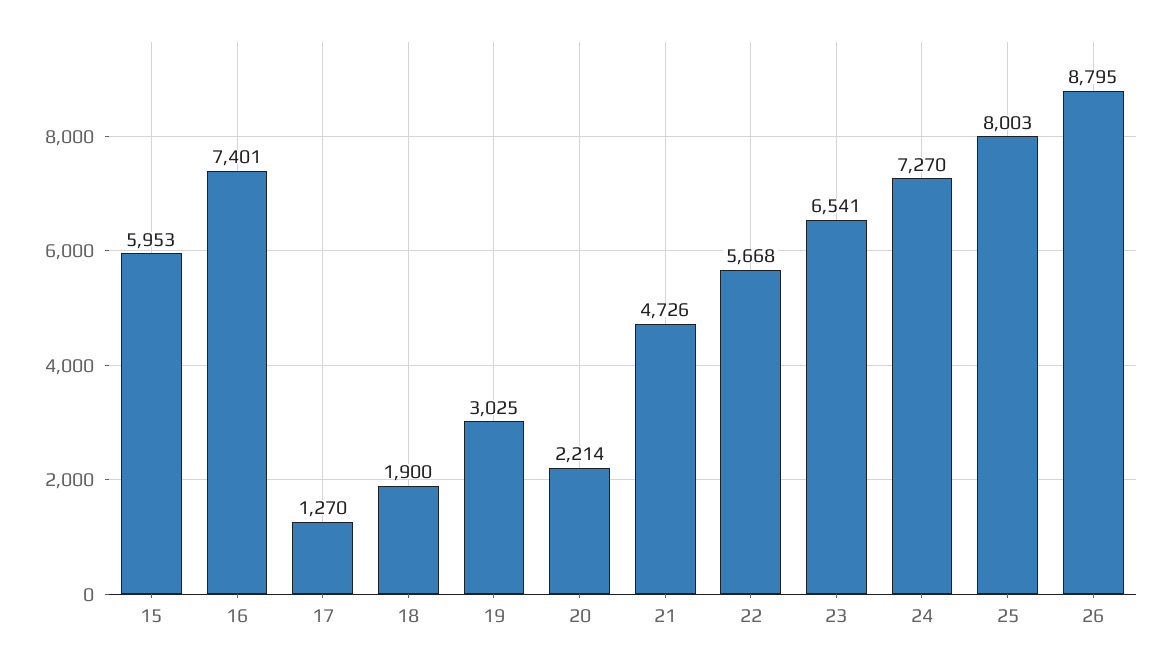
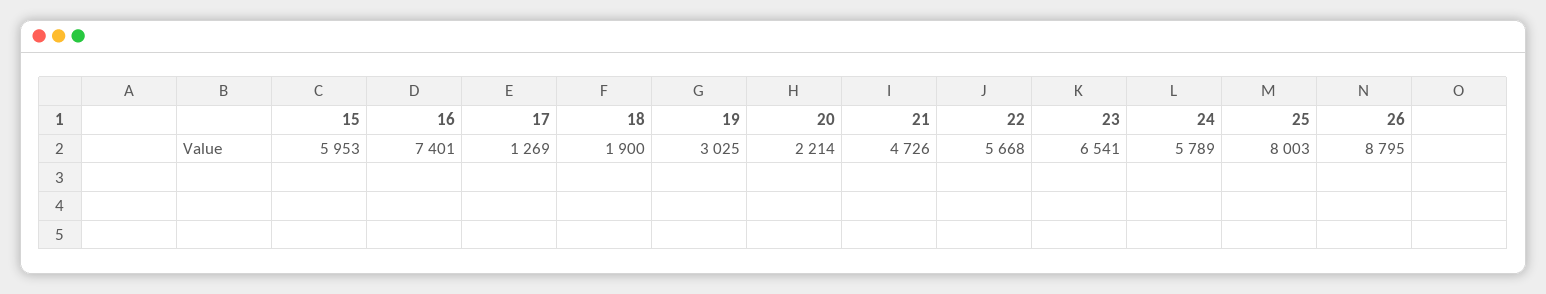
  {
    "15": 5953,
    "16": 7401,
-   "17": 1270,
+   "17": 1269,
    "18": 1900,
    "19": 3025,
    "20": 2214,
    "21": 4726,
    "22": 5668,
    "23": 6541,
-   "24": 7270,
+   "24": 5789,
    "25": 8003,
    "26": 8795
  }

